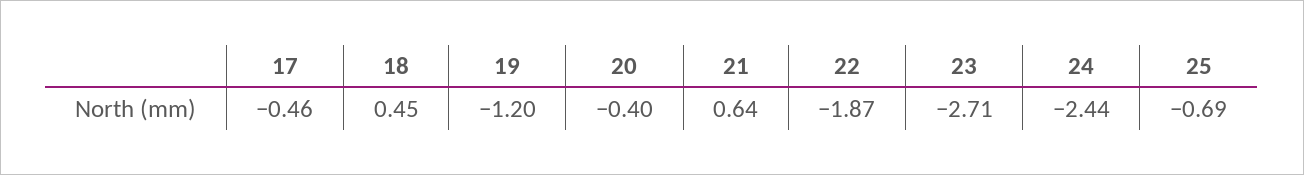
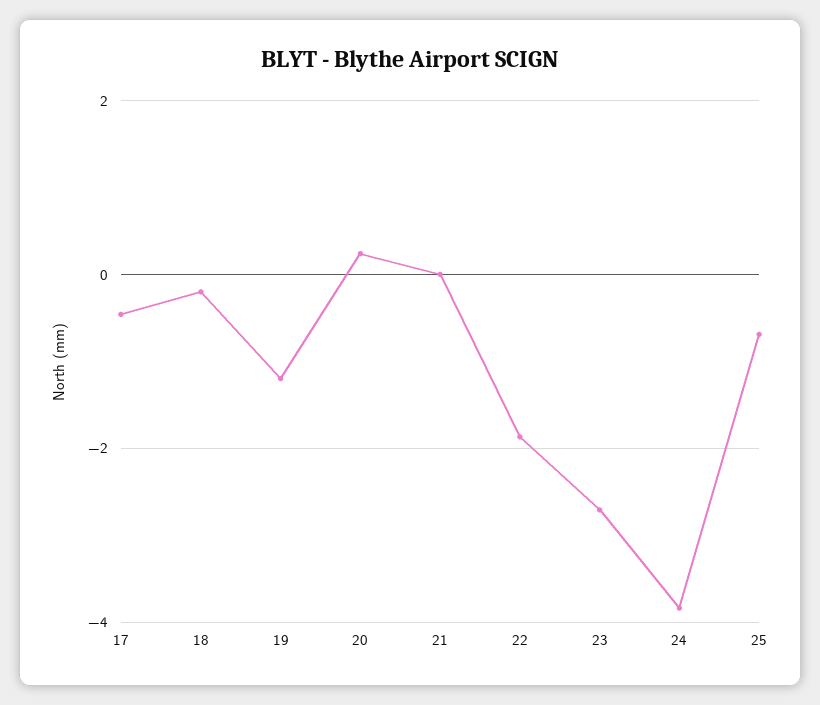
  {
    "17": -0.46,
-   "18": 0.45,
+   "18": -0.2,
    "19": -1.2,
-   "20": -0.4,
+   "20": 0.2,
-   "21": 0.64,
+   "21": 0,
    "22": -1.87,
    "23": -2.71,
-   "24": -2.44,
+   "24": -3.8,
    "25": -0.69
  }

